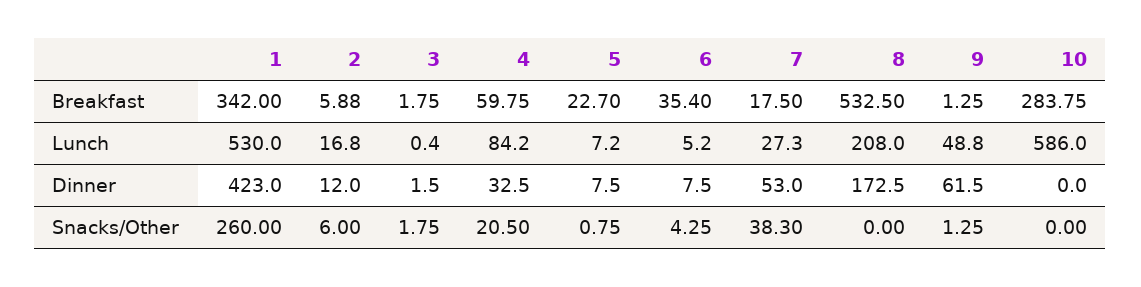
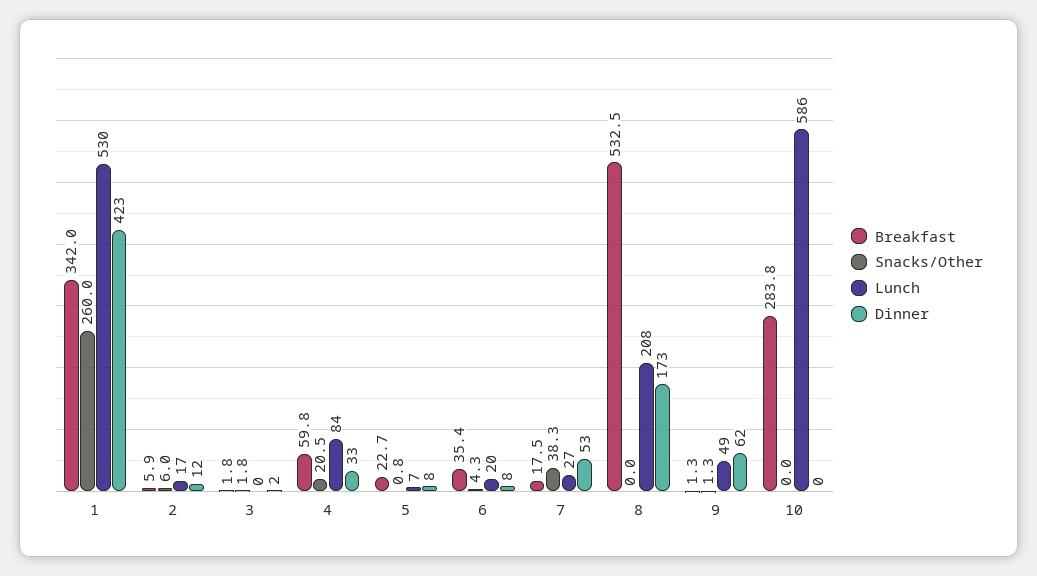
  {
    "Breakfast": {
      "1": 342,
      "2": 5.88,
      "3": 1.75,
      "4": 59.75,
      "5": 22.7,
      "6": 35.4,
      "7": 17.5,
      "8": 532.5,
      "9": 1.25,
      "10": 283.75
    },
    "Lunch": {
      "1": 530,
      "2": 16.8,
      "3": 0.4,
      "4": 84.2,
      "5": 7.2,
-     "6": 5.2,
+     "6": 20,
      "7": 27.3,
      "8": 208,
      "9": 48.8,
      "10": 586
    },
    "Dinner": {
      "1": 423,
      "2": 12,
      "3": 1.5,
      "4": 32.5,
      "5": 7.5,
      "6": 7.5,
      "7": 53,
      "8": 172.5,
      "9": 61.5,
      "10": 0
    },
    "Snacks/Other": {
      "1": 260,
      "2": 6,
      "3": 1.75,
      "4": 20.5,
      "5": 0.75,
      "6": 4.25,
      "7": 38.3,
      "8": 0,
      "9": 1.25,
      "10": 0
    }
  }

